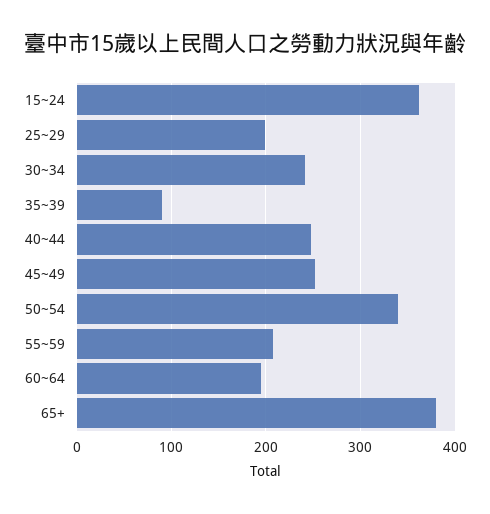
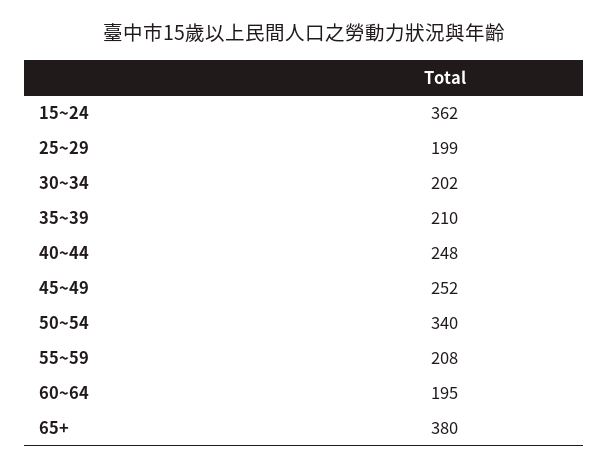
  {
    "15~24": 362,
    "25~29": 199,
-   "30~34": 240,
+   "30~34": 202,
-   "35~39": 90,
+   "35~39": 210,
    "40~44": 248,
    "45~49": 252,
    "50~54": 340,
    "55~59": 208,
    "60~64": 195,
    "65+": 380
  }

